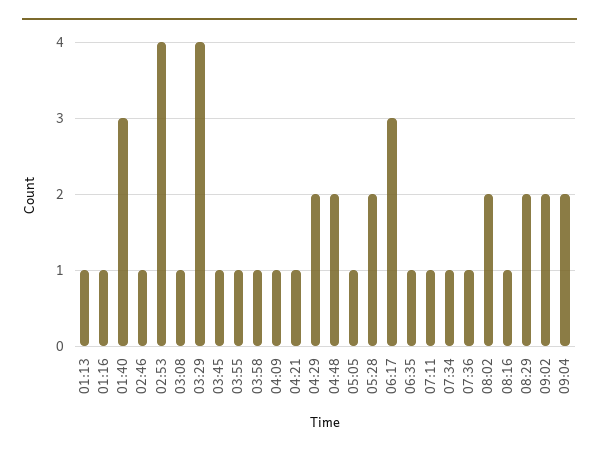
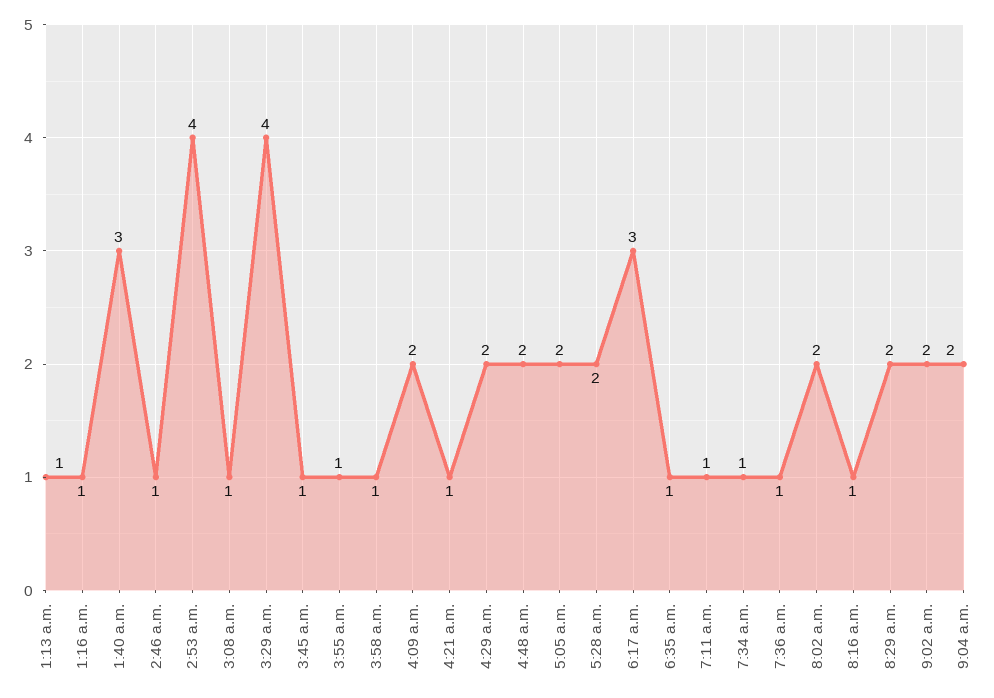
  {
    "01:13": 1,
    "01:16": 1,
    "01:40": 3,
    "02:46": 1,
    "02:53": 4,
    "03:08": 1,
    "03:29": 4,
    "03:45": 1,
    "03:55": 1,
    "03:58": 1,
-   "04:09": 1,
+   "04:09": 2,
    "04:21": 1,
    "04:29": 2,
    "04:48": 2,
-   "05:05": 1,
+   "05:05": 2,
    "05:28": 2,
    "06:17": 3,
    "06:35": 1,
    "07:11": 1,
    "07:34": 1,
    "07:36": 1,
    "08:02": 2,
    "08:16": 1,
    "08:29": 2,
    "09:02": 2,
    "09:04": 2
  }

